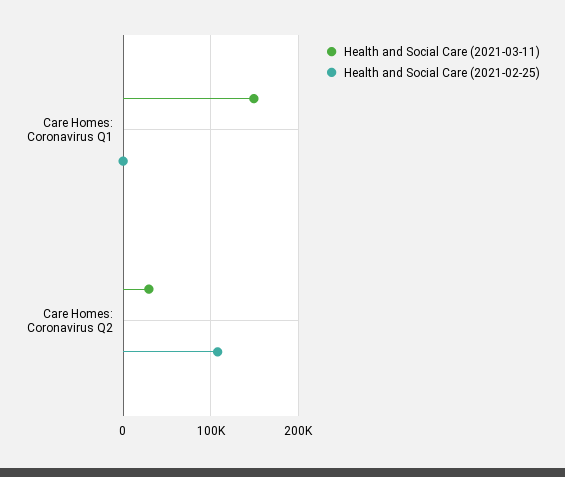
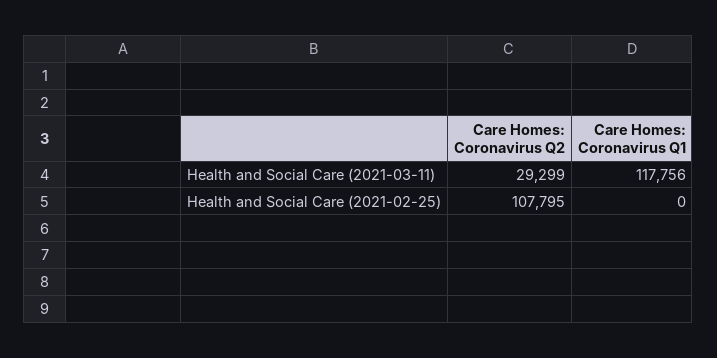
  {
    "Health and Social Care (2021-03-11)": {
-     "Care Homes: Coronavirus Q1": 150000,
+     "Care Homes: Coronavirus Q1": 117756,
      "Care Homes: Coronavirus Q2": 29299
    },
    "Health and Social Care (2021-02-25)": {
      "Care Homes: Coronavirus Q1": 0,
      "Care Homes: Coronavirus Q2": 107795
    }
  }

